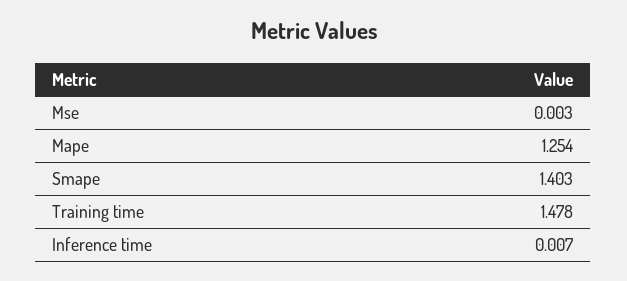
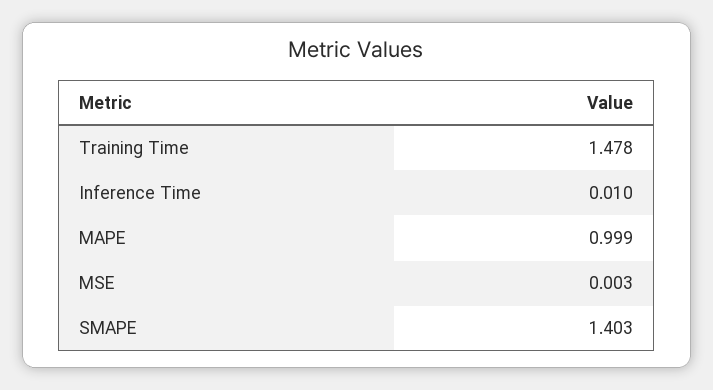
  {
    "Mse": 0.003,
-   "Mape": 1.254,
+   "Mape": 0.999,
    "Smape": 1.403,
    "Training time": 1.478,
-   "Inference time": 0.007
+   "Inference time": 0.01
  }

